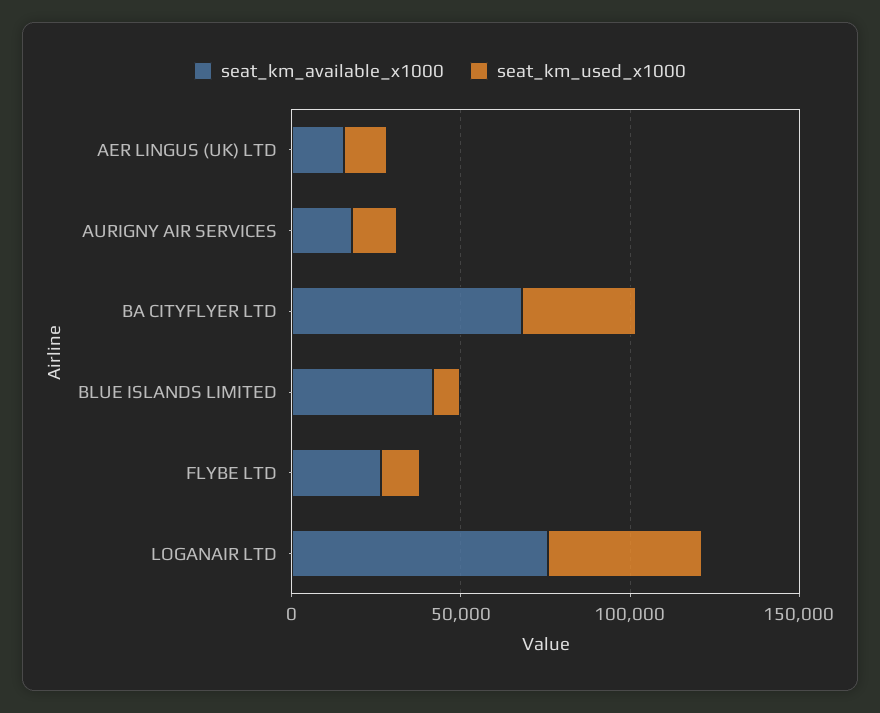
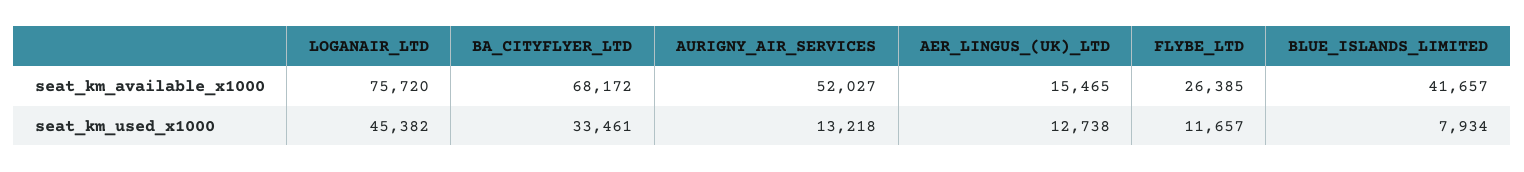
  {
    "seat_km_available_x1000": {
      "AER LINGUS (UK) LTD": 15465,
-     "AURIGNY AIR SERVICES": 20000,
+     "AURIGNY AIR SERVICES": 52027,
      "BA CITYFLYER LTD": 68172,
      "BLUE ISLANDS LIMITED": 41657,
      "FLYBE LTD": 26385,
      "LOGANAIR LTD": 75720
    },
    "seat_km_used_x1000": {
      "AER LINGUS (UK) LTD": 12738,
      "AURIGNY AIR SERVICES": 13218,
      "BA CITYFLYER LTD": 33461,
      "BLUE ISLANDS LIMITED": 7934,
      "FLYBE LTD": 11657,
      "LOGANAIR LTD": 45382
    }
  }

